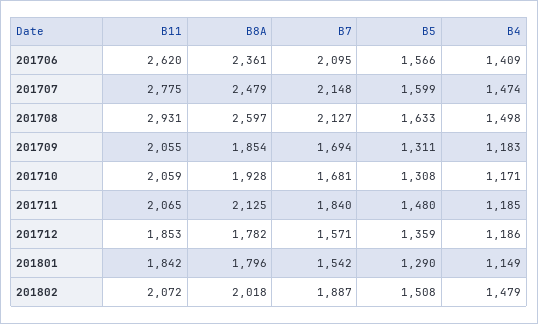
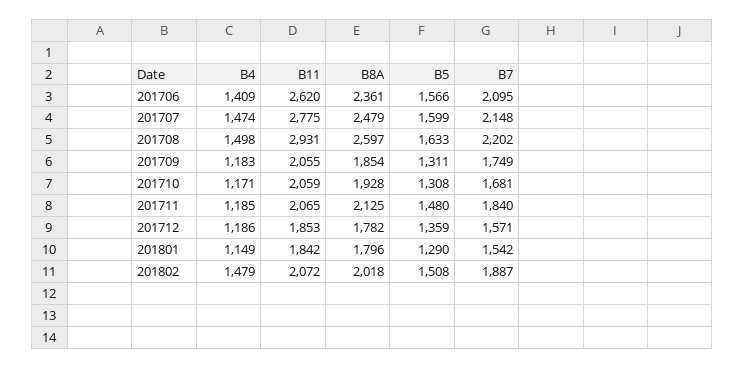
  {
    "B11": {
      "201706": 2620,
      "201707": 2775,
      "201708": 2931,
      "201709": 2055,
      "201710": 2059,
      "201711": 2065,
      "201712": 1853,
      "201801": 1842,
      "201802": 2072
    },
    "B8A": {
      "201706": 2361,
      "201707": 2479,
      "201708": 2597,
      "201709": 1854,
      "201710": 1928,
      "201711": 2125,
      "201712": 1782,
      "201801": 1796,
      "201802": 2018
    },
    "B7": {
      "201706": 2095,
      "201707": 2148,
-     "201708": 2127,
+     "201708": 2202,
-     "201709": 1694,
+     "201709": 1749,
      "201710": 1681,
      "201711": 1840,
      "201712": 1571,
      "201801": 1542,
      "201802": 1887
    },
    "B5": {
      "201706": 1566,
      "201707": 1599,
      "201708": 1633,
      "201709": 1311,
      "201710": 1308,
      "201711": 1480,
      "201712": 1359,
      "201801": 1290,
      "201802": 1508
    },
    "B4": {
      "201706": 1409,
      "201707": 1474,
      "201708": 1498,
      "201709": 1183,
      "201710": 1171,
      "201711": 1185,
      "201712": 1186,
      "201801": 1149,
      "201802": 1479
    }
  }

